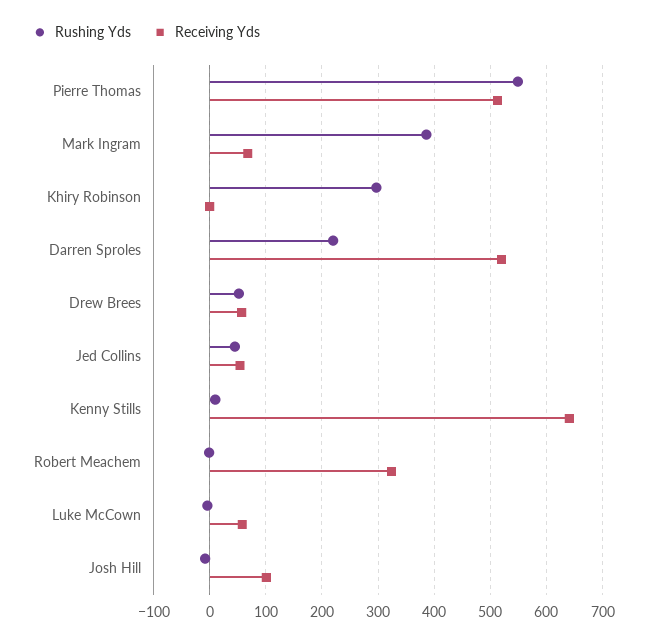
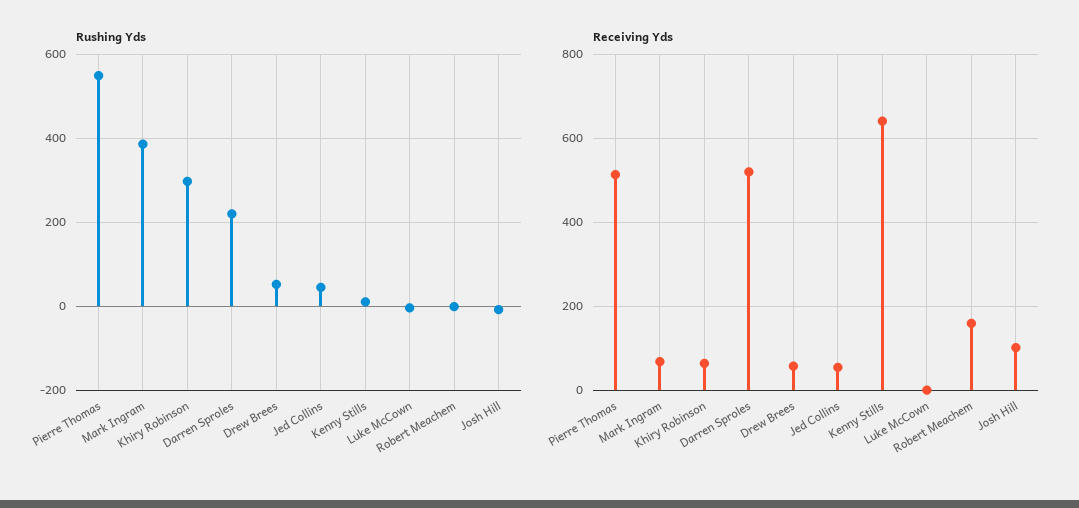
  {
    "Rushing Yds": {
      "Pierre Thomas": 540,
      "Mark Ingram": 380,
      "Khiry Robinson": 300,
      "Darren Sproles": 220,
      "Drew Brees": 60,
      "Jed Collins": 40,
      "Kenny Stills": 20,
      "Robert Meachem": 0,
      "Luke McCown": 0,
      "Josh Hill": 0
    },
    "Receiving Yds": {
      "Pierre Thomas": 520,
      "Mark Ingram": 60,
-     "Khiry Robinson": 0,
+     "Khiry Robinson": 60,
      "Darren Sproles": 520,
      "Drew Brees": 60,
      "Jed Collins": 60,
      "Kenny Stills": 640,
-     "Robert Meachem": 320,
+     "Robert Meachem": 160,
-     "Luke McCown": 60,
+     "Luke McCown": 0,
      "Josh Hill": 100
    }
  }

